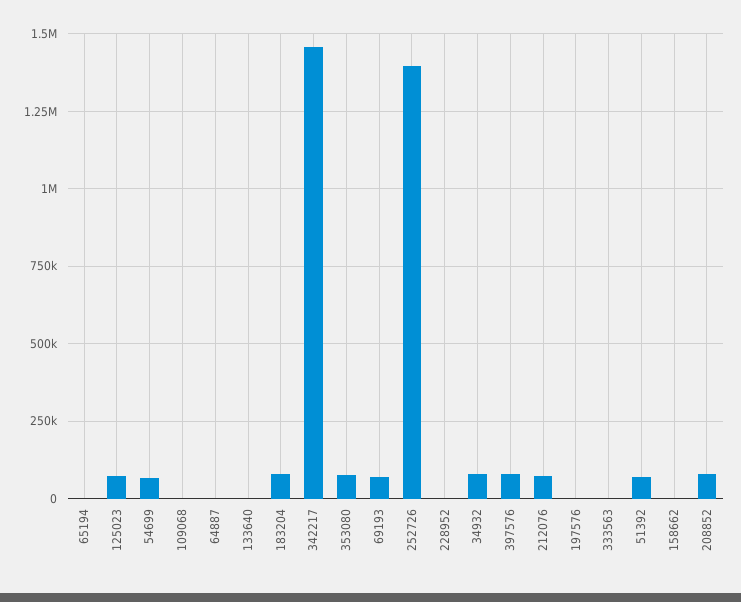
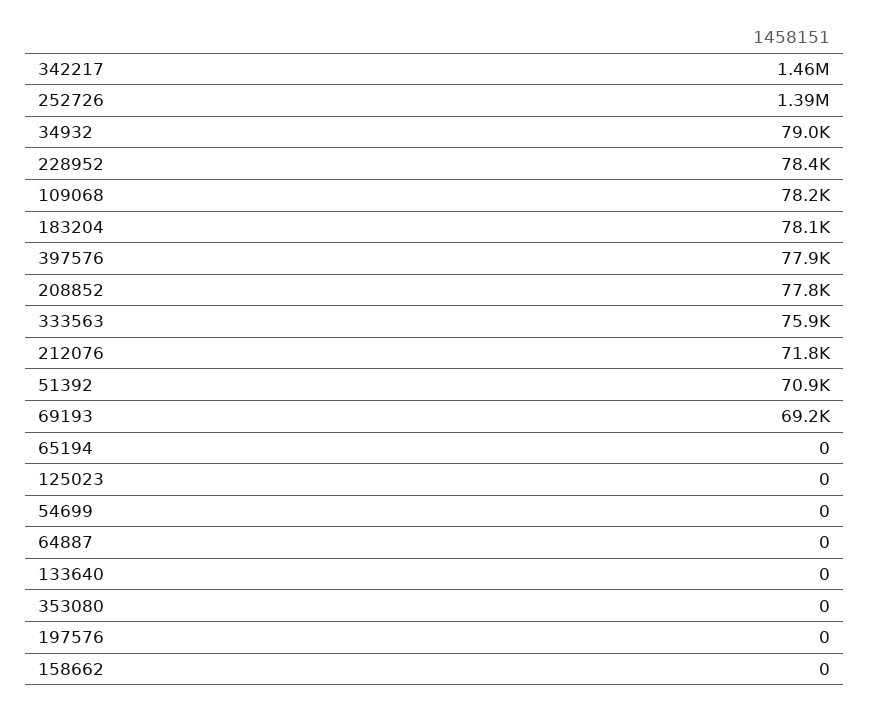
  {
    "65194": 0,
-   "125023": 75000,
+   "125023": 0,
-   "54699": 75000,
+   "54699": 0,
-   "109068": 0,
+   "109068": 78200,
    "64887": 0,
    "133640": 0,
    "183204": 78100,
    "342217": 1460000,
-   "353080": 75000,
+   "353080": 0,
    "69193": 69200,
    "252726": 1390000,
-   "228952": 0,
+   "228952": 78400,
    "34932": 79000,
    "397576": 77900,
    "212076": 71800,
    "197576": 0,
-   "333563": 0,
+   "333563": 75900,
    "51392": 70900,
    "158662": 0,
    "208852": 77800
  }

